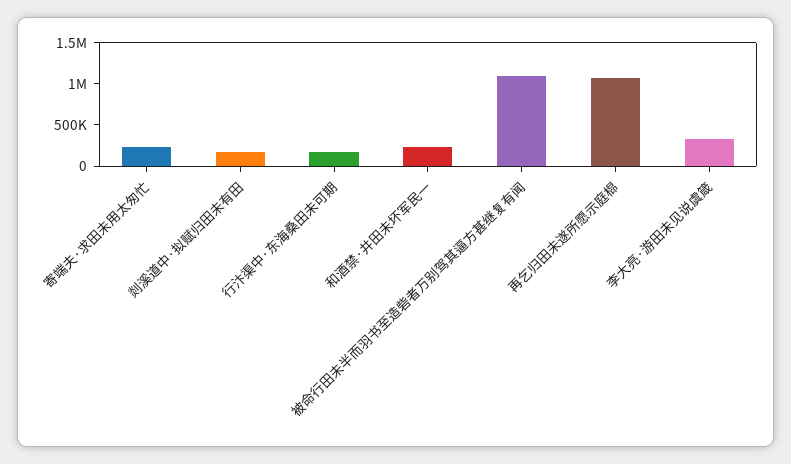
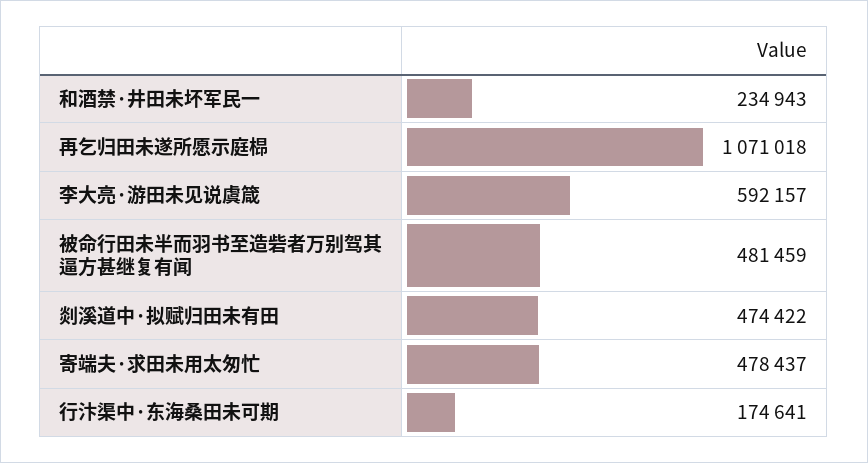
  {
-   "寄端夫·求田未用太匆忙": 200000,
+   "寄端夫·求田未用太匆忙": 478437,
-   "剡溪道中·拟赋归田未有田": 200000,
+   "剡溪道中·拟赋归田未有田": 474422,
    "行汴渠中·东海桑田未可期": 174641,
    "和酒禁·井田未坏军民一": 234943,
-   "被命行田未半而羽书至造砦者万别驾其逼方甚继复有闻": 1100000,
+   "被命行田未半而羽书至造砦者万别驾其逼方甚继复有闻": 481459,
    "再乞归田未遂所愿示庭㭿": 1071018,
-   "李大亮·游田未见说虞箴": 300000
+   "李大亮·游田未见说虞箴": 592157
  }

